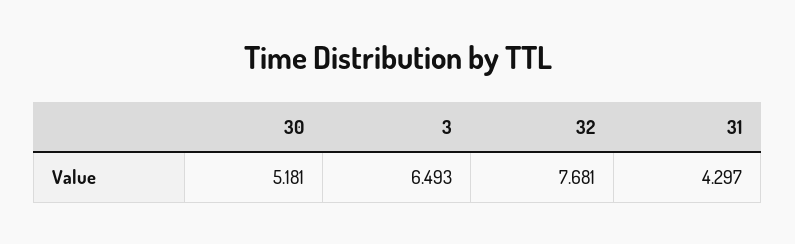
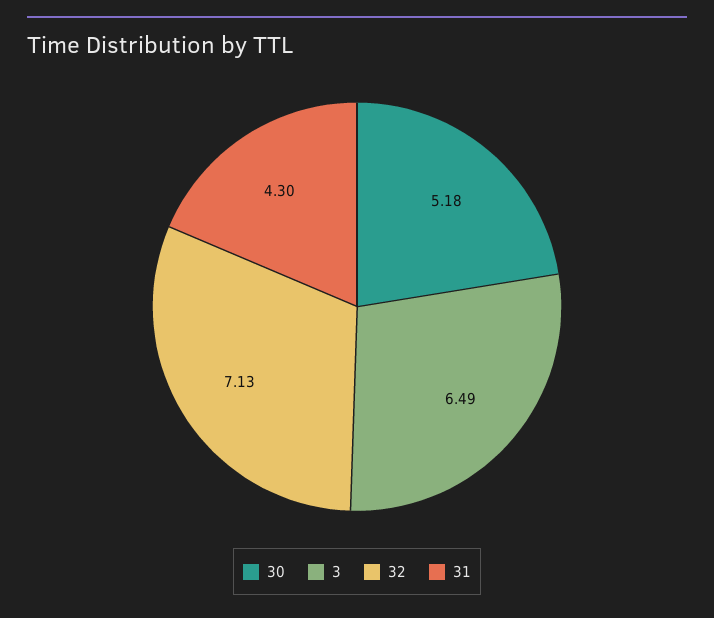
  {
    "30": 5.181,
    "3": 6.493,
-   "32": 7.681,
+   "32": 7.13,
    "31": 4.297
  }

